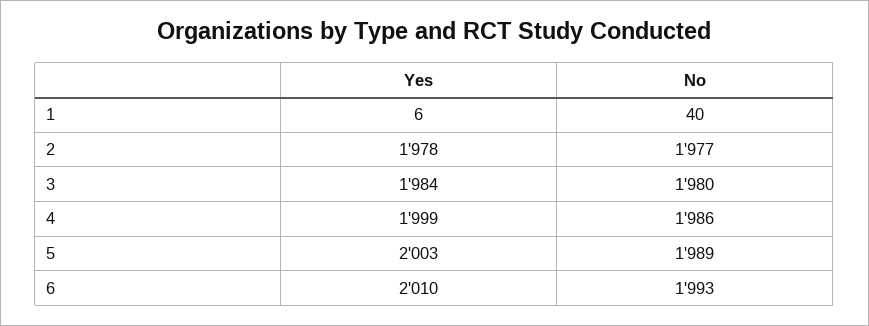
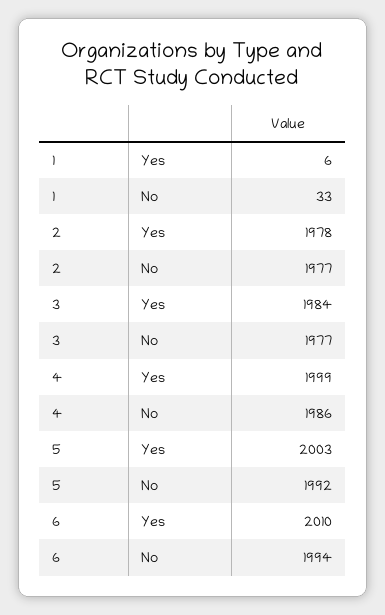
  {
    "Yes": {
      "1": 6,
      "2": 1978,
      "3": 1984,
      "4": 1999,
      "5": 2003,
      "6": 2010
    },
    "No": {
-     "1": 40,
+     "1": 33,
      "2": 1977,
-     "3": 1980,
+     "3": 1977,
      "4": 1986,
-     "5": 1989,
+     "5": 1992,
-     "6": 1993
+     "6": 1994
    }
  }

